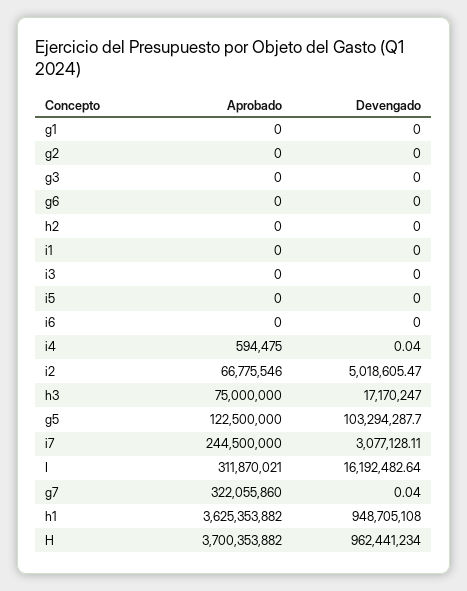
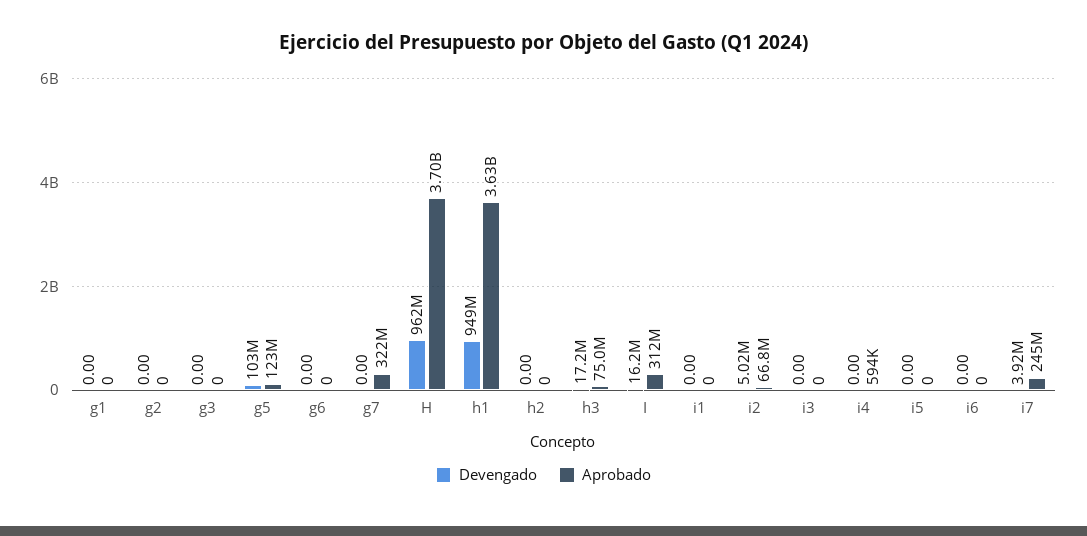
  {
    "Aprobado": {
      "g1": 0,
      "g2": 0,
      "g3": 0,
      "g6": 0,
      "h2": 0,
      "i1": 0,
      "i3": 0,
      "i5": 0,
      "i6": 0,
      "i4": 594475,
      "i2": 66775546,
      "h3": 75000000,
      "g5": 122500000,
      "i7": 244500000,
      "I": 311870021,
      "g7": 322055860,
      "h1": 3625353882,
      "H": 3700353882
    },
    "Devengado": {
      "g1": 0,
      "g2": 0,
      "g3": 0,
      "g6": 0,
      "h2": 0,
      "i1": 0,
      "i3": 0,
      "i5": 0,
      "i6": 0,
-     "i4": 0.04,
+     "i4": 0,
      "i2": 5018605.47,
      "h3": 17170247,
      "g5": 103294287.7,
-     "i7": 3077128.11,
+     "i7": 3920000,
      "I": 16192482.64,
-     "g7": 0.04,
+     "g7": 0,
      "h1": 948705108,
      "H": 962441234
    }
  }

